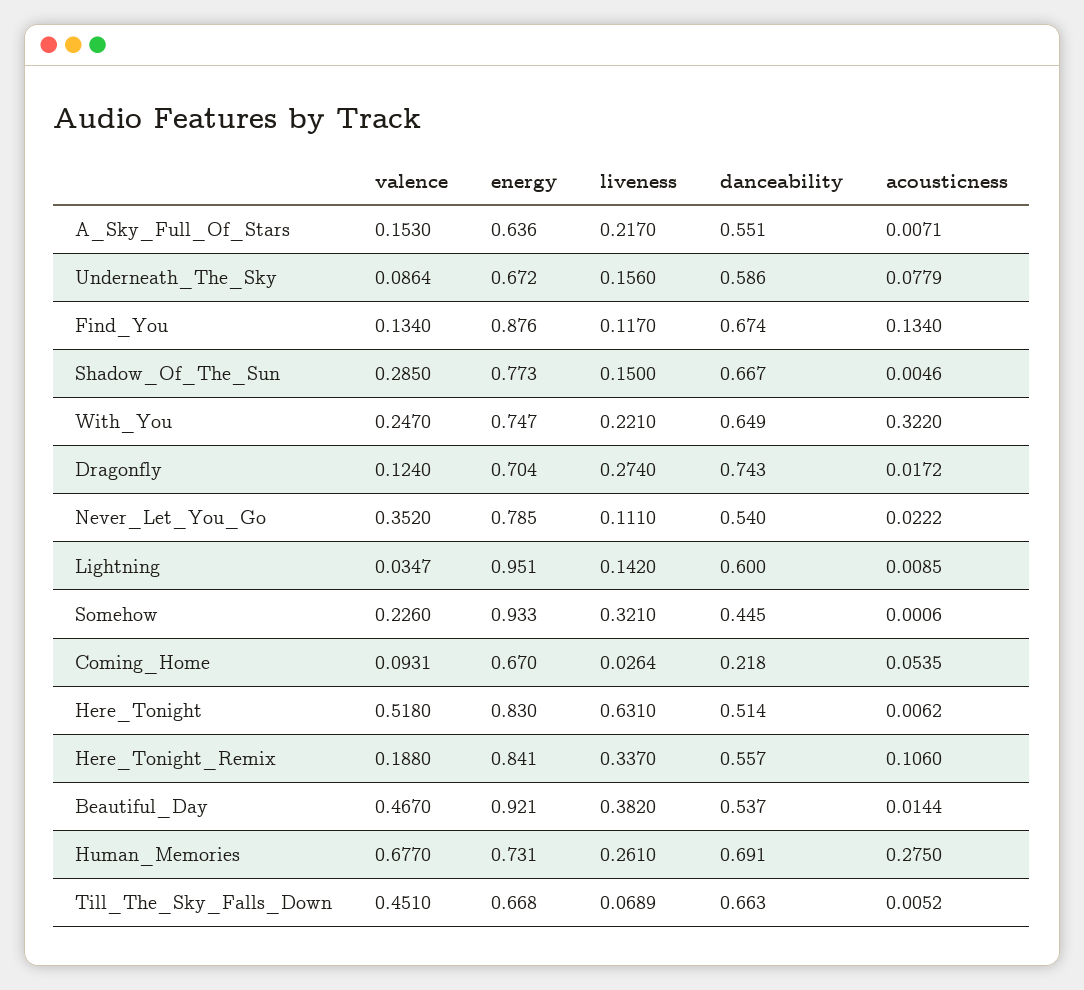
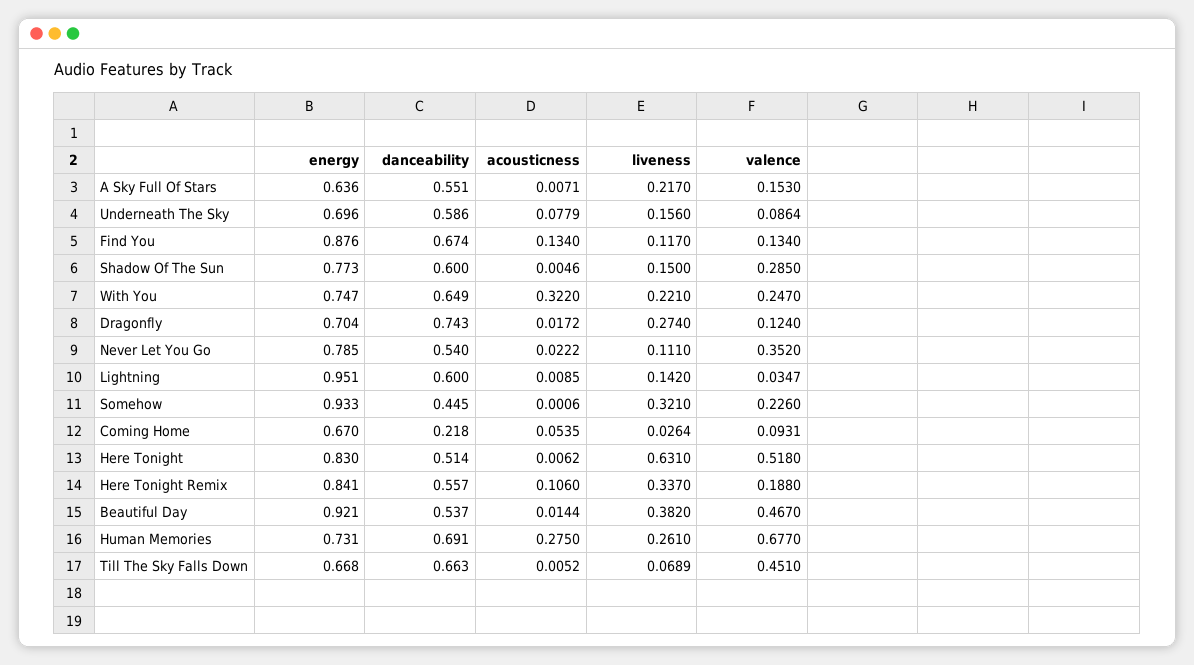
  {
    "valence": {
      "A_Sky_Full_Of_Stars": 0.153,
      "Underneath_The_Sky": 0.0864,
      "Find_You": 0.134,
      "Shadow_Of_The_Sun": 0.285,
      "With_You": 0.247,
      "Dragonfly": 0.124,
      "Never_Let_You_Go": 0.352,
      "Lightning": 0.0347,
      "Somehow": 0.226,
      "Coming_Home": 0.0931,
      "Here_Tonight": 0.518,
      "Here_Tonight_Remix": 0.188,
      "Beautiful_Day": 0.467,
      "Human_Memories": 0.677,
      "Till_The_Sky_Falls_Down": 0.451
    },
    "energy": {
      "A_Sky_Full_Of_Stars": 0.636,
-     "Underneath_The_Sky": 0.672,
+     "Underneath_The_Sky": 0.696,
      "Find_You": 0.876,
      "Shadow_Of_The_Sun": 0.773,
      "With_You": 0.747,
      "Dragonfly": 0.704,
      "Never_Let_You_Go": 0.785,
      "Lightning": 0.951,
      "Somehow": 0.933,
      "Coming_Home": 0.67,
      "Here_Tonight": 0.83,
      "Here_Tonight_Remix": 0.841,
      "Beautiful_Day": 0.921,
      "Human_Memories": 0.731,
      "Till_The_Sky_Falls_Down": 0.668
    },
    "liveness": {
      "A_Sky_Full_Of_Stars": 0.217,
      "Underneath_The_Sky": 0.156,
      "Find_You": 0.117,
      "Shadow_Of_The_Sun": 0.15,
      "With_You": 0.221,
      "Dragonfly": 0.274,
      "Never_Let_You_Go": 0.111,
      "Lightning": 0.142,
      "Somehow": 0.321,
      "Coming_Home": 0.0264,
      "Here_Tonight": 0.631,
      "Here_Tonight_Remix": 0.337,
      "Beautiful_Day": 0.382,
      "Human_Memories": 0.261,
      "Till_The_Sky_Falls_Down": 0.0689
    },
    "danceability": {
      "A_Sky_Full_Of_Stars": 0.551,
      "Underneath_The_Sky": 0.586,
      "Find_You": 0.674,
-     "Shadow_Of_The_Sun": 0.667,
+     "Shadow_Of_The_Sun": 0.6,
      "With_You": 0.649,
      "Dragonfly": 0.743,
      "Never_Let_You_Go": 0.54,
      "Lightning": 0.6,
      "Somehow": 0.445,
      "Coming_Home": 0.218,
      "Here_Tonight": 0.514,
      "Here_Tonight_Remix": 0.557,
      "Beautiful_Day": 0.537,
      "Human_Memories": 0.691,
      "Till_The_Sky_Falls_Down": 0.663
    },
    "acousticness": {
      "A_Sky_Full_Of_Stars": 0.0071,
      "Underneath_The_Sky": 0.0779,
      "Find_You": 0.134,
      "Shadow_Of_The_Sun": 0.0046,
      "With_You": 0.322,
      "Dragonfly": 0.0172,
      "Never_Let_You_Go": 0.0222,
      "Lightning": 0.0085,
      "Somehow": 0.0006,
      "Coming_Home": 0.0535,
      "Here_Tonight": 0.0062,
      "Here_Tonight_Remix": 0.106,
      "Beautiful_Day": 0.0144,
      "Human_Memories": 0.275,
      "Till_The_Sky_Falls_Down": 0.0052
    }
  }

